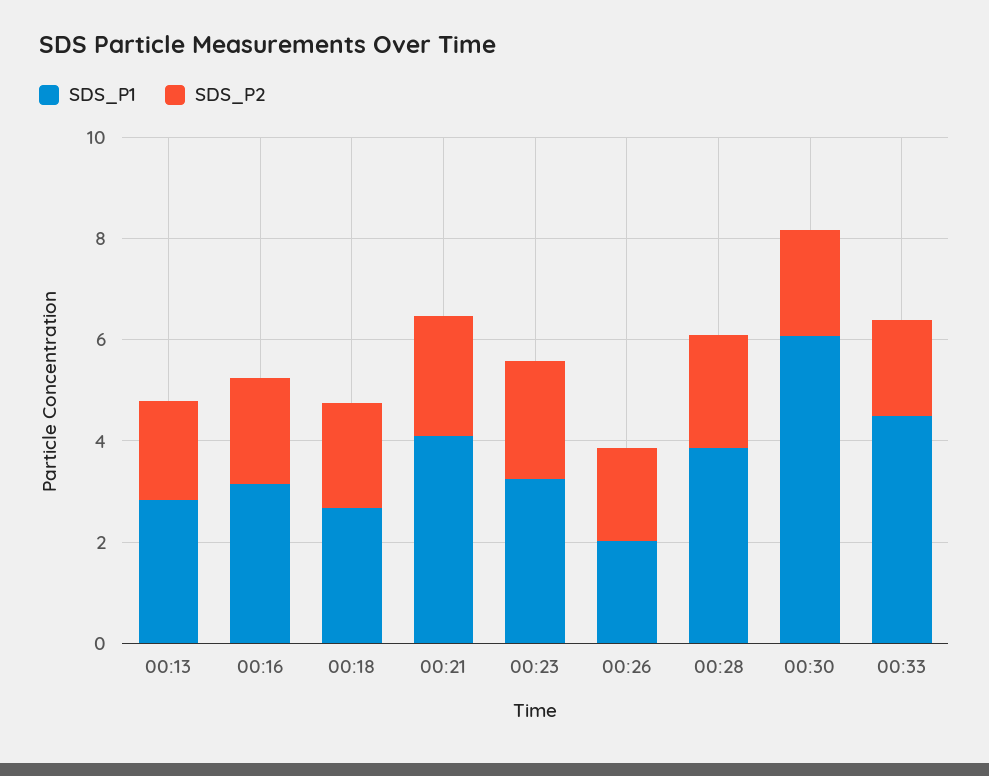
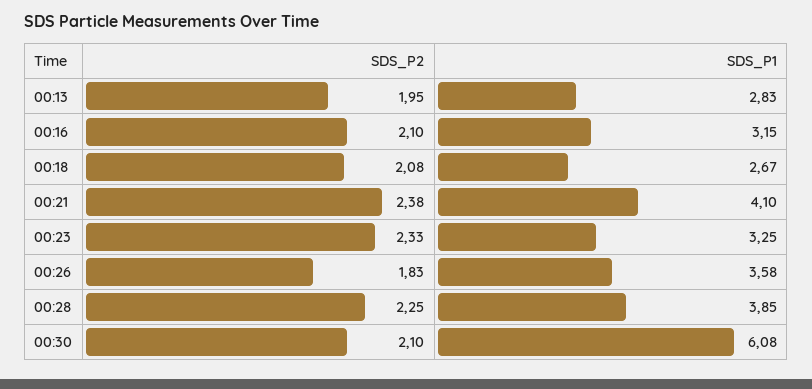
  {
    "SDS_P1": {
      "00:13": 2.83,
      "00:16": 3.15,
      "00:18": 2.67,
      "00:21": 4.1,
      "00:23": 3.25,
-     "00:26": 2,
+     "00:26": 3.58,
      "00:28": 3.85,
-     "00:30": 6.08,
+     "00:30": 6.08
-     "00:33": 4.5
    },
    "SDS_P2": {
      "00:13": 1.95,
      "00:16": 2.1,
      "00:18": 2.08,
      "00:21": 2.38,
      "00:23": 2.33,
      "00:26": 1.83,
      "00:28": 2.25,
-     "00:30": 2.1,
+     "00:30": 2.1
-     "00:33": 2
    }
  }

